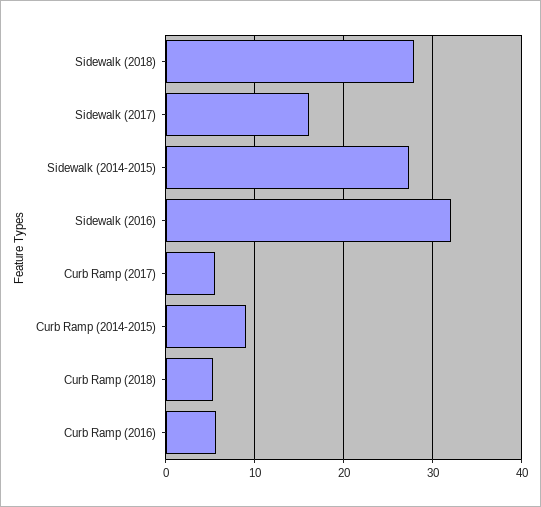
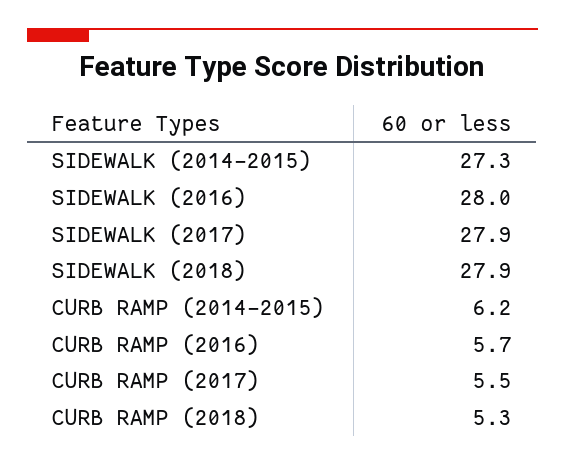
  {
    "Sidewalk (2018)": 27.9,
-   "Sidewalk (2017)": 16,
+   "Sidewalk (2017)": 27.9,
    "Sidewalk (2014-2015)": 27.3,
-   "Sidewalk (2016)": 32,
+   "Sidewalk (2016)": 28,
    "Curb Ramp (2017)": 5.5,
-   "Curb Ramp (2014-2015)": 9,
+   "Curb Ramp (2014-2015)": 6.2,
    "Curb Ramp (2018)": 5.3,
    "Curb Ramp (2016)": 5.7
  }

